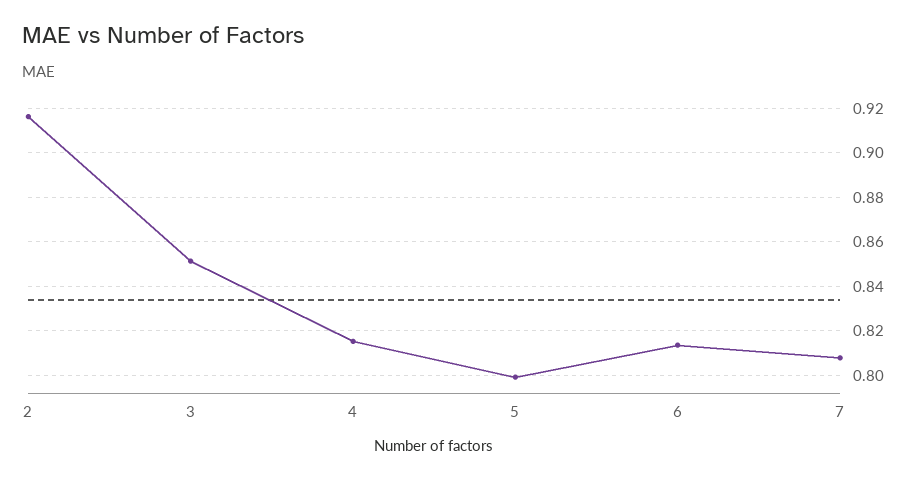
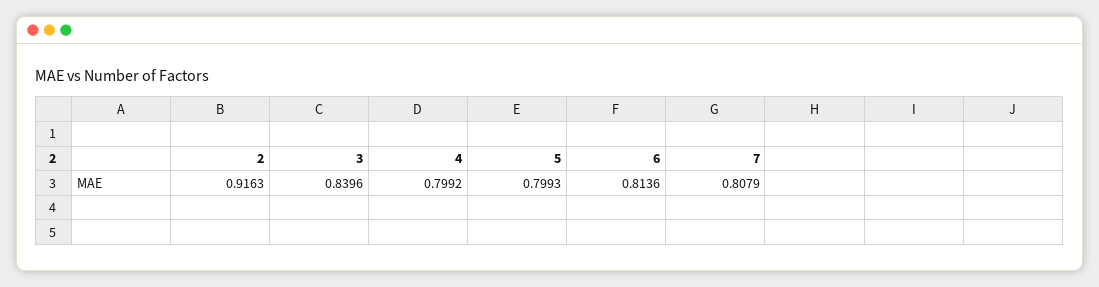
  {
    "2": 0.9163,
-   "3": 0.85,
+   "3": 0.8396,
-   "4": 0.815,
+   "4": 0.7992,
    "5": 0.7993,
    "6": 0.8136,
    "7": 0.8079
  }

